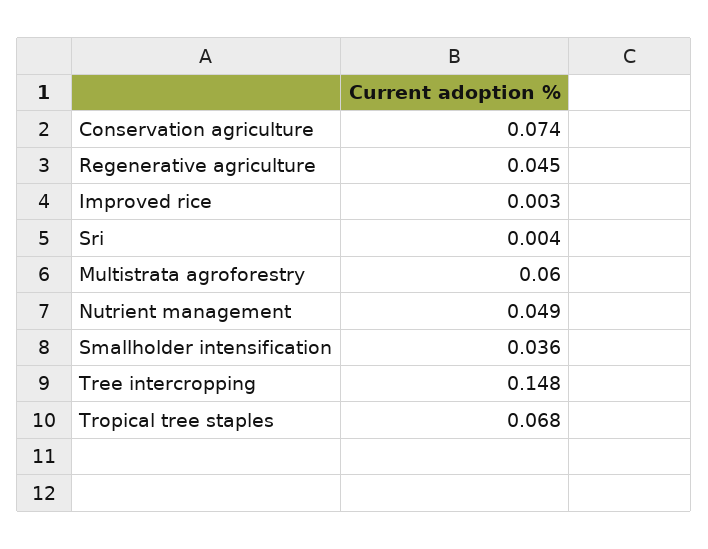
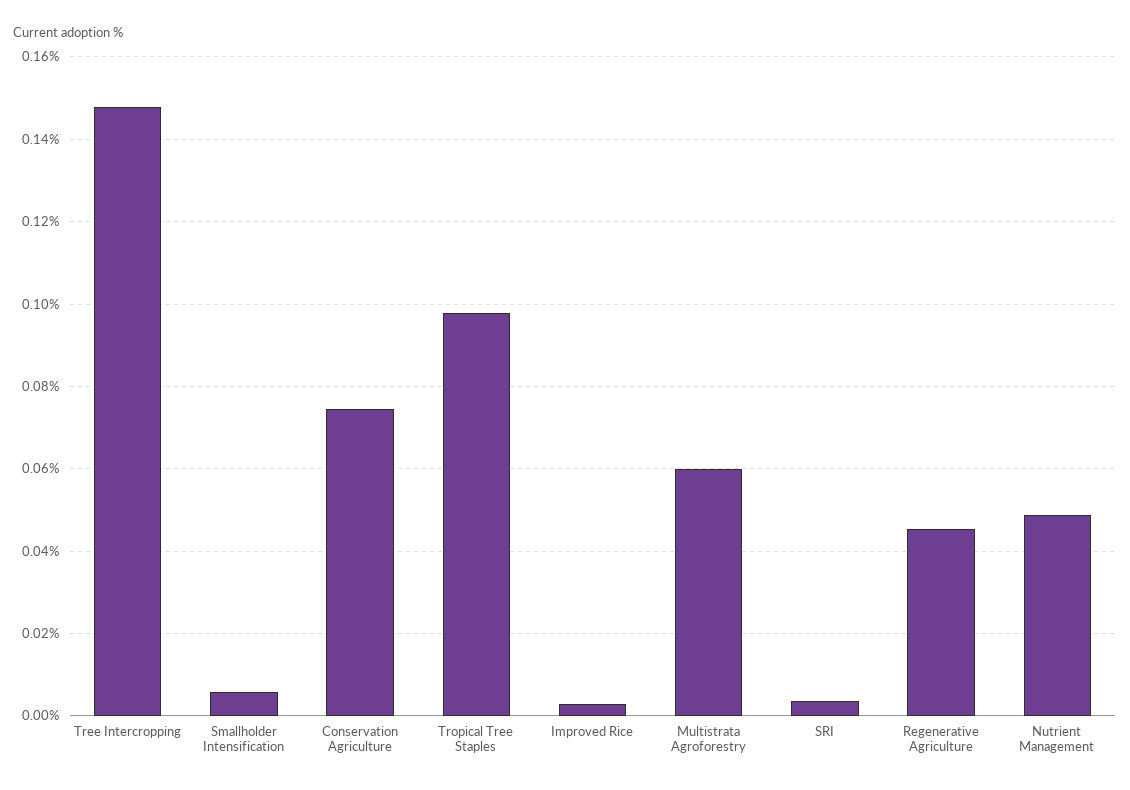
  {
    "Conservation agriculture": 0.074,
    "Regenerative agriculture": 0.045,
    "Improved rice": 0.003,
    "Sri": 0.004,
    "Multistrata agroforestry": 0.06,
    "Nutrient management": 0.049,
-   "Smallholder intensification": 0.036,
+   "Smallholder intensification": 0.006,
    "Tree intercropping": 0.148,
-   "Tropical tree staples": 0.068
+   "Tropical tree staples": 0.098
  }

